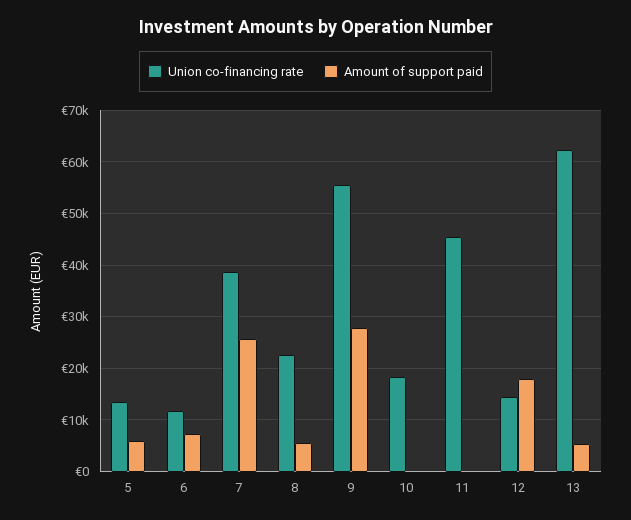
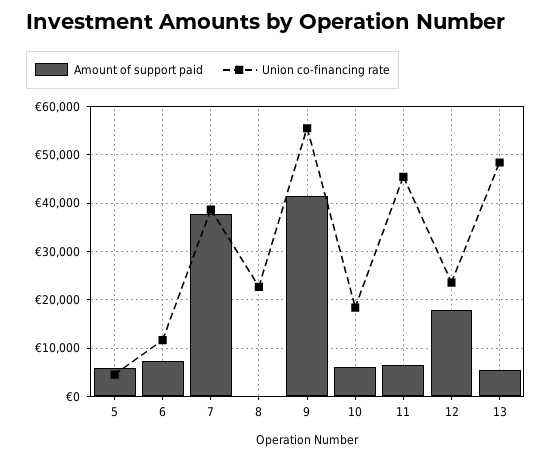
  {
    "Union co-financing rate": {
-     "5": 14000,
+     "5": 4000,
      "6": 12000,
      "7": 38000,
      "8": 22000,
      "9": 56000,
      "10": 18000,
      "11": 46000,
-     "12": 14000,
+     "12": 24000,
-     "13": 62000
+     "13": 48000
    },
    "Amount of support paid": {
      "5": 6000,
      "6": 8000,
-     "7": 26000,
+     "7": 38000,
-     "8": 6000,
+     "8": 0,
-     "9": 28000,
+     "9": 42000,
-     "10": 0,
+     "10": 6000,
-     "11": 0,
+     "11": 6000,
      "12": 18000,
      "13": 6000
    }
  }

